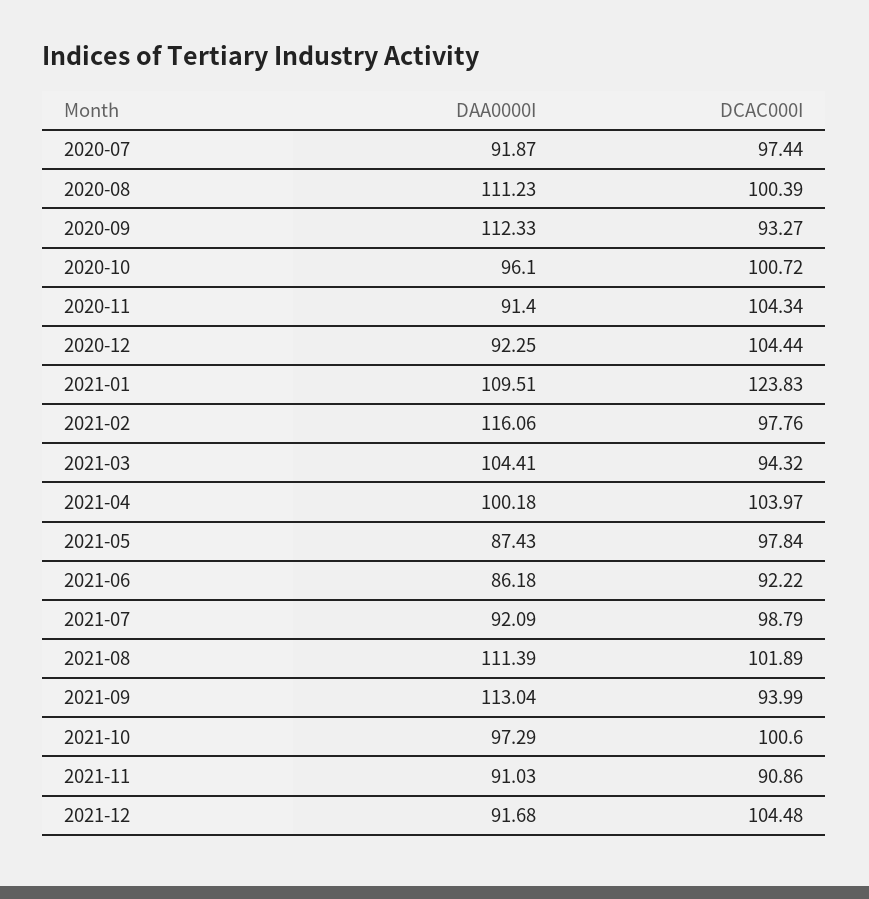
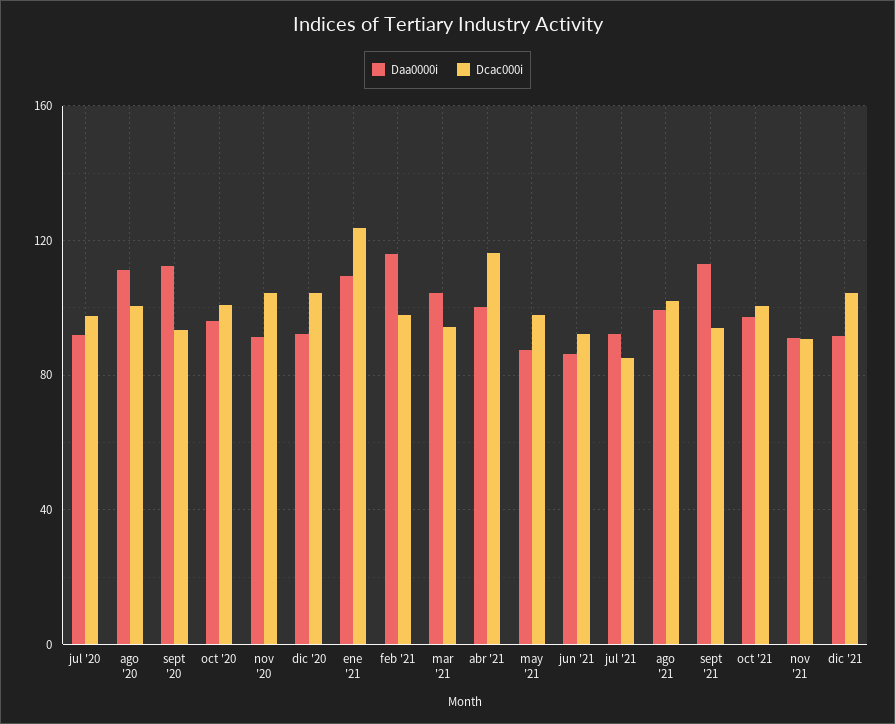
  {
    "DAA0000I": {
      "2020-07": 91.87,
      "2020-08": 111.23,
      "2020-09": 112.33,
      "2020-10": 96.1,
      "2020-11": 91.4,
      "2020-12": 92.25,
      "2021-01": 109.51,
      "2021-02": 116.06,
      "2021-03": 104.41,
      "2021-04": 100.18,
      "2021-05": 87.43,
      "2021-06": 86.18,
      "2021-07": 92.09,
-     "2021-08": 111.39,
+     "2021-08": 100,
      "2021-09": 113.04,
      "2021-10": 97.29,
      "2021-11": 91.03,
      "2021-12": 91.68
    },
    "DCAC000I": {
      "2020-07": 97.44,
      "2020-08": 100.39,
      "2020-09": 93.27,
      "2020-10": 100.72,
      "2020-11": 104.34,
      "2020-12": 104.44,
      "2021-01": 123.83,
      "2021-02": 97.76,
      "2021-03": 94.32,
-     "2021-04": 103.97,
+     "2021-04": 115,
      "2021-05": 97.84,
      "2021-06": 92.22,
-     "2021-07": 98.79,
+     "2021-07": 85,
      "2021-08": 101.89,
      "2021-09": 93.99,
      "2021-10": 100.6,
      "2021-11": 90.86,
      "2021-12": 104.48
    }
  }

